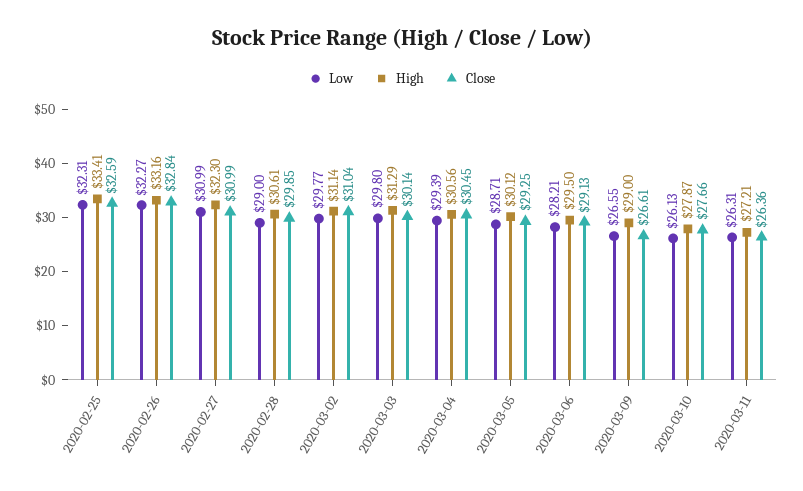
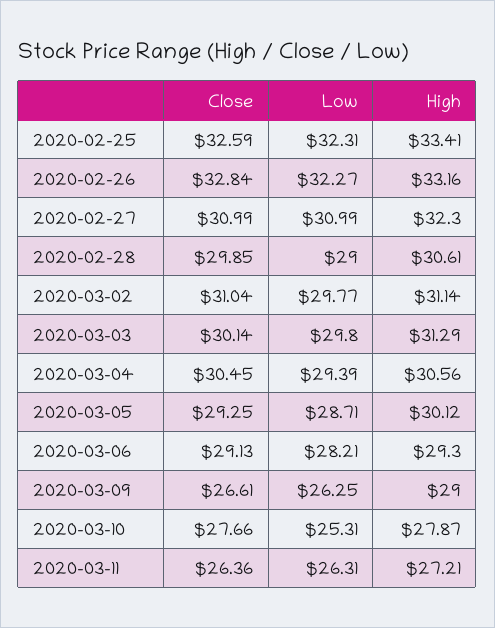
  {
    "Low": {
      "2020-02-25": 32.31,
      "2020-02-26": 32.27,
      "2020-02-27": 30.99,
      "2020-02-28": 29,
      "2020-03-02": 29.77,
      "2020-03-03": 29.8,
      "2020-03-04": 29.39,
      "2020-03-05": 28.71,
      "2020-03-06": 28.21,
-     "2020-03-09": 26.55,
+     "2020-03-09": 26.25,
-     "2020-03-10": 26.13,
+     "2020-03-10": 25.31,
      "2020-03-11": 26.31
    },
    "High": {
      "2020-02-25": 33.41,
      "2020-02-26": 33.16,
      "2020-02-27": 32.3,
      "2020-02-28": 30.61,
      "2020-03-02": 31.14,
      "2020-03-03": 31.29,
      "2020-03-04": 30.56,
      "2020-03-05": 30.12,
-     "2020-03-06": 29.5,
+     "2020-03-06": 29.3,
      "2020-03-09": 29,
      "2020-03-10": 27.87,
      "2020-03-11": 27.21
    },
    "Close": {
      "2020-02-25": 32.59,
      "2020-02-26": 32.84,
      "2020-02-27": 30.99,
      "2020-02-28": 29.85,
      "2020-03-02": 31.04,
      "2020-03-03": 30.14,
      "2020-03-04": 30.45,
      "2020-03-05": 29.25,
      "2020-03-06": 29.13,
      "2020-03-09": 26.61,
      "2020-03-10": 27.66,
      "2020-03-11": 26.36
    }
  }

